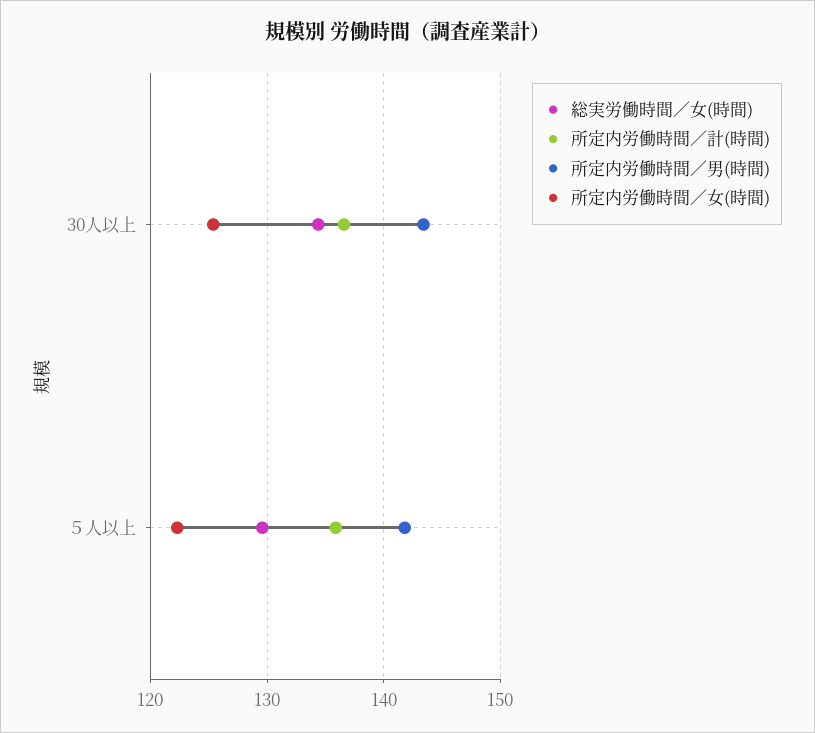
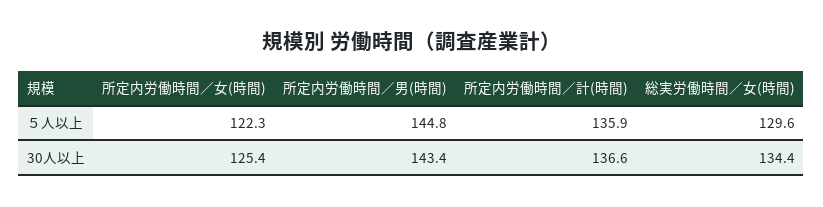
  {
    "総実労働時間／女(時間)": {
      "30人以上": 134.4,
      "５人以上": 129.6
    },
    "所定内労働時間／計(時間)": {
      "30人以上": 136.6,
      "５人以上": 135.9
    },
    "所定内労働時間／男(時間)": {
      "30人以上": 143.4,
-     "５人以上": 142
+     "５人以上": 144.8
    },
    "所定内労働時間／女(時間)": {
      "30人以上": 125.4,
      "５人以上": 122.3
    }
  }

